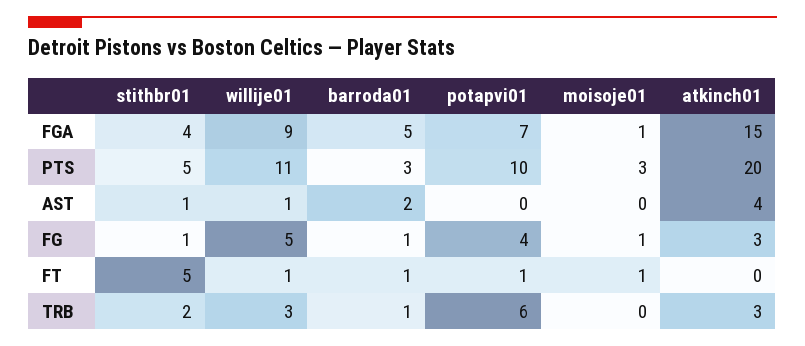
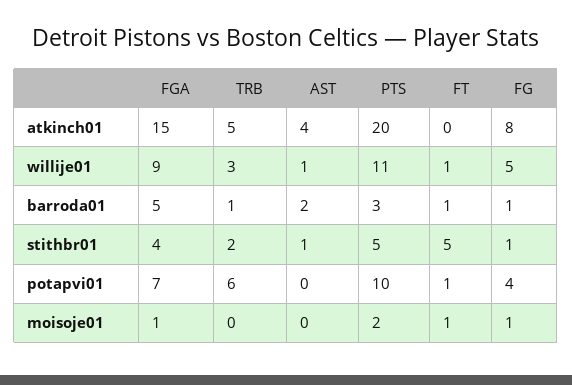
  {
    "stithbr01": {
      "FGA": 4,
      "PTS": 5,
      "AST": 1,
      "FG": 1,
      "FT": 5,
      "TRB": 2
    },
    "willije01": {
      "FGA": 9,
      "PTS": 11,
      "AST": 1,
      "FG": 5,
      "FT": 1,
      "TRB": 3
    },
    "barroda01": {
      "FGA": 5,
      "PTS": 3,
      "AST": 2,
      "FG": 1,
      "FT": 1,
      "TRB": 1
    },
    "potapvi01": {
      "FGA": 7,
      "PTS": 10,
      "AST": 0,
      "FG": 4,
      "FT": 1,
      "TRB": 6
    },
    "moisoje01": {
      "FGA": 1,
-     "PTS": 3,
+     "PTS": 2,
      "AST": 0,
      "FG": 1,
      "FT": 1,
      "TRB": 0
    },
    "atkinch01": {
      "FGA": 15,
      "PTS": 20,
      "AST": 4,
-     "FG": 3,
+     "FG": 8,
      "FT": 0,
-     "TRB": 3
+     "TRB": 5
    }
  }

